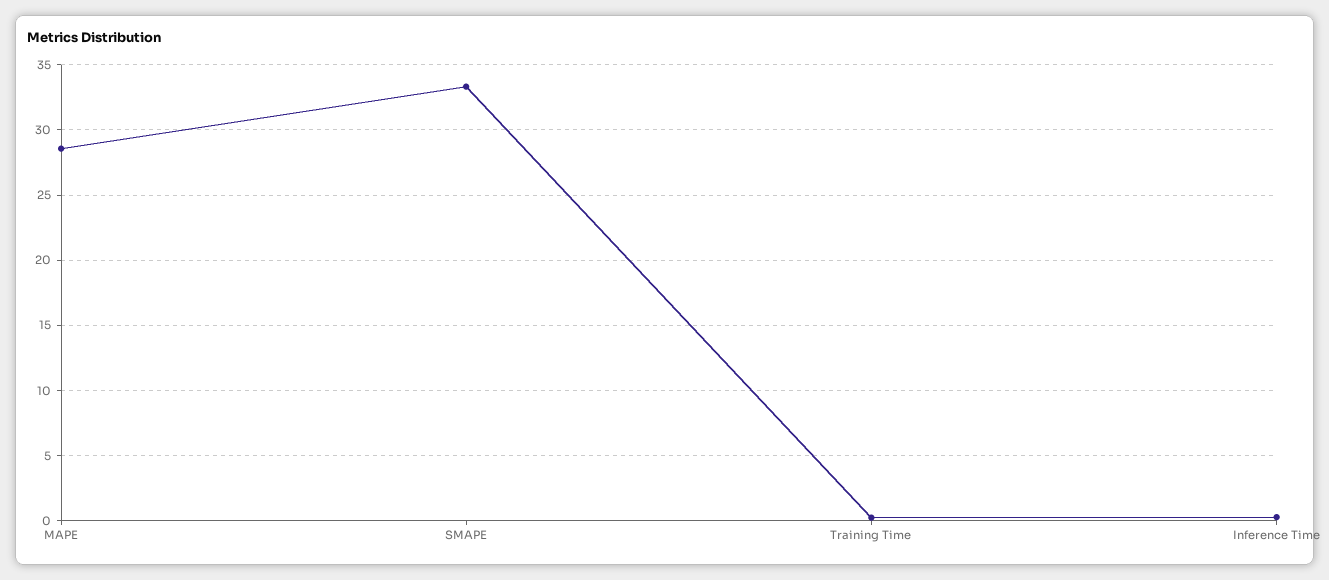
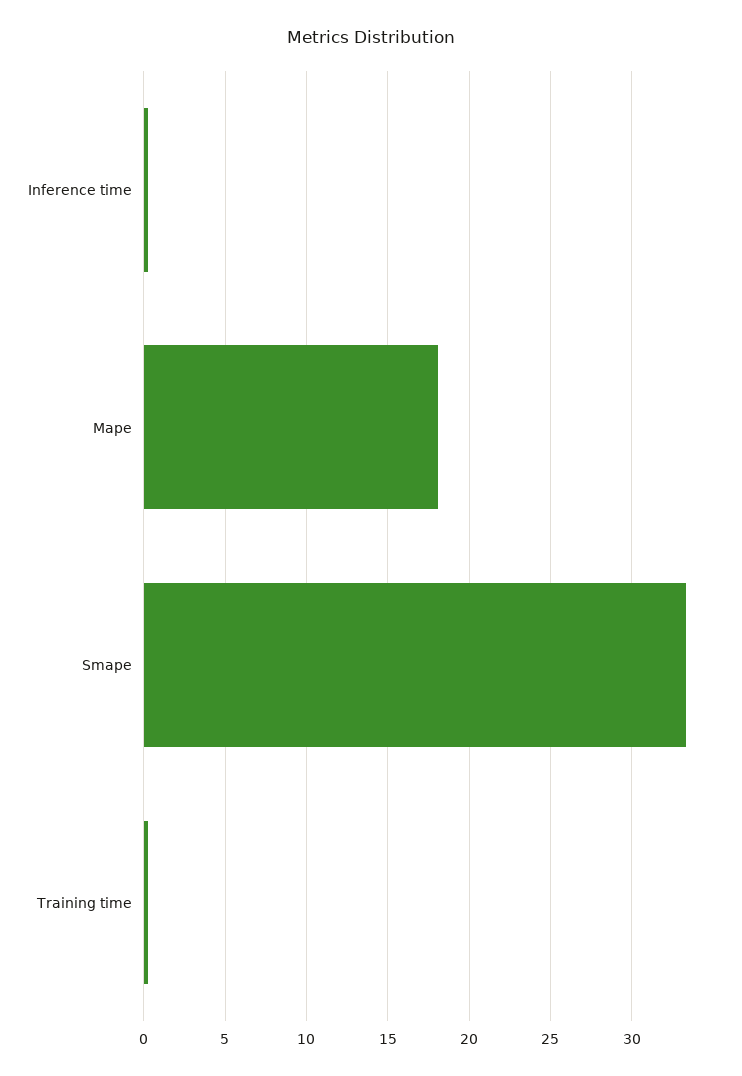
  {
-   "MAPE": 28.5,
+   "MAPE": 18,
    "SMAPE": 33.5,
    "Training Time": 0,
    "Inference Time": 0.5
  }

